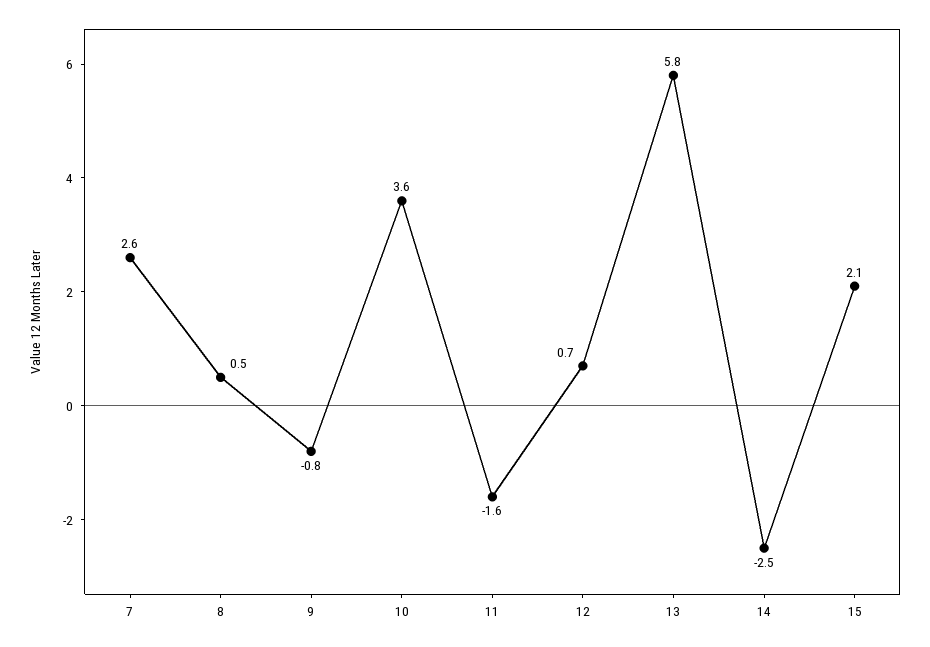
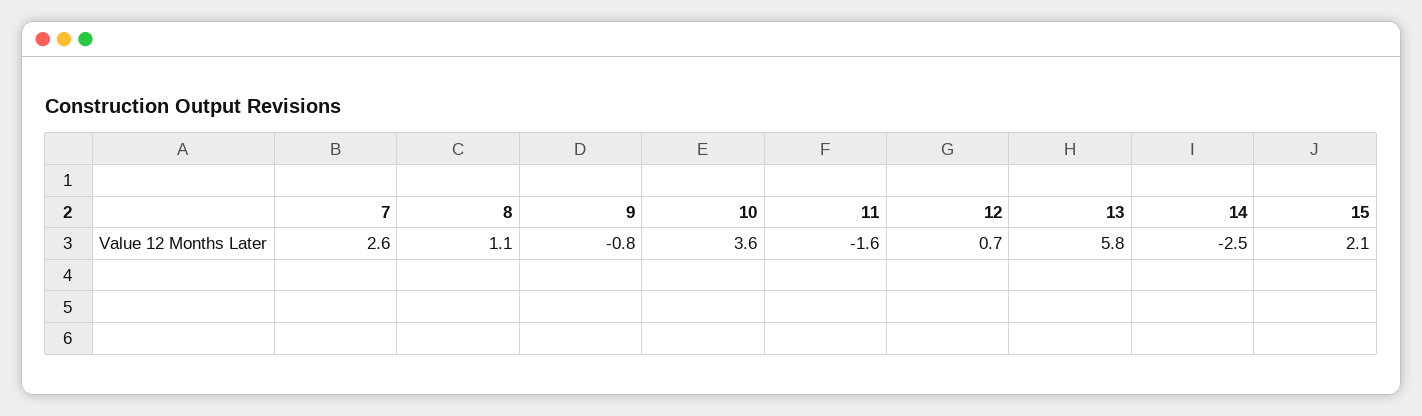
  {
    "7": 2.6,
-   "8": 0.5,
+   "8": 1.1,
    "9": -0.8,
    "10": 3.6,
    "11": -1.6,
    "12": 0.7,
    "13": 5.8,
    "14": -2.5,
    "15": 2.1
  }

